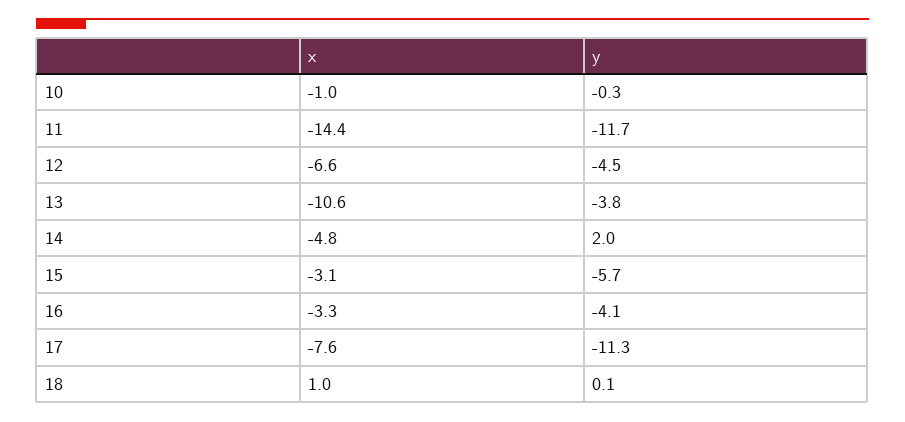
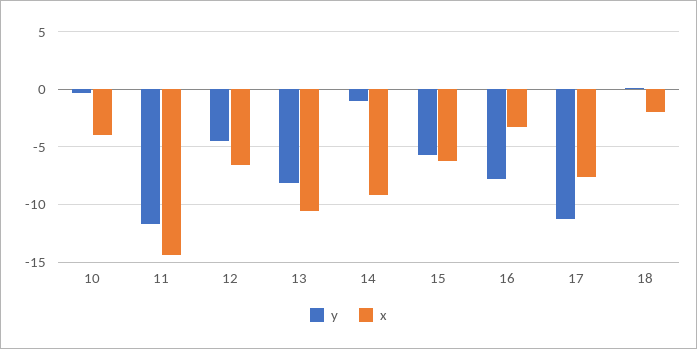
  {
    "x": {
-     "10": -1,
+     "10": -4,
      "11": -14.4,
      "12": -6.6,
      "13": -10.6,
-     "14": -4.8,
+     "14": -9,
-     "15": -3.1,
+     "15": -6,
      "16": -3.3,
      "17": -7.6,
-     "18": 1
+     "18": -2
    },
    "y": {
      "10": -0.3,
      "11": -11.7,
      "12": -4.5,
-     "13": -3.8,
+     "13": -8,
-     "14": 2,
+     "14": -1,
      "15": -5.7,
-     "16": -4.1,
+     "16": -8,
      "17": -11.3,
      "18": 0.1
    }
  }

